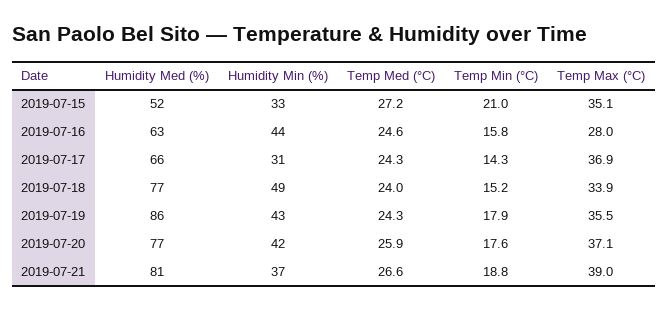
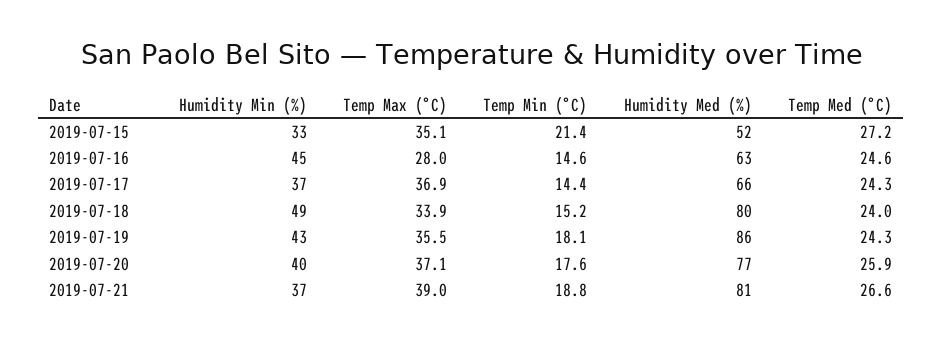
  {
    "Humidity Med (%)": {
      "2019-07-15": 52,
      "2019-07-16": 63,
      "2019-07-17": 66,
-     "2019-07-18": 77,
+     "2019-07-18": 80,
      "2019-07-19": 86,
      "2019-07-20": 77,
      "2019-07-21": 81
    },
    "Humidity Min (%)": {
      "2019-07-15": 33,
-     "2019-07-16": 44,
+     "2019-07-16": 45,
-     "2019-07-17": 31,
+     "2019-07-17": 37,
      "2019-07-18": 49,
      "2019-07-19": 43,
-     "2019-07-20": 42,
+     "2019-07-20": 40,
      "2019-07-21": 37
    },
    "Temp Med (°C)": {
      "2019-07-15": 27.2,
      "2019-07-16": 24.6,
      "2019-07-17": 24.3,
      "2019-07-18": 24,
      "2019-07-19": 24.3,
      "2019-07-20": 25.9,
      "2019-07-21": 26.6
    },
    "Temp Min (°C)": {
-     "2019-07-15": 21,
+     "2019-07-15": 21.4,
-     "2019-07-16": 15.8,
+     "2019-07-16": 14.6,
-     "2019-07-17": 14.3,
+     "2019-07-17": 14.4,
      "2019-07-18": 15.2,
-     "2019-07-19": 17.9,
+     "2019-07-19": 18.1,
      "2019-07-20": 17.6,
      "2019-07-21": 18.8
    },
    "Temp Max (°C)": {
      "2019-07-15": 35.1,
      "2019-07-16": 28,
      "2019-07-17": 36.9,
      "2019-07-18": 33.9,
      "2019-07-19": 35.5,
      "2019-07-20": 37.1,
      "2019-07-21": 39
    }
  }

